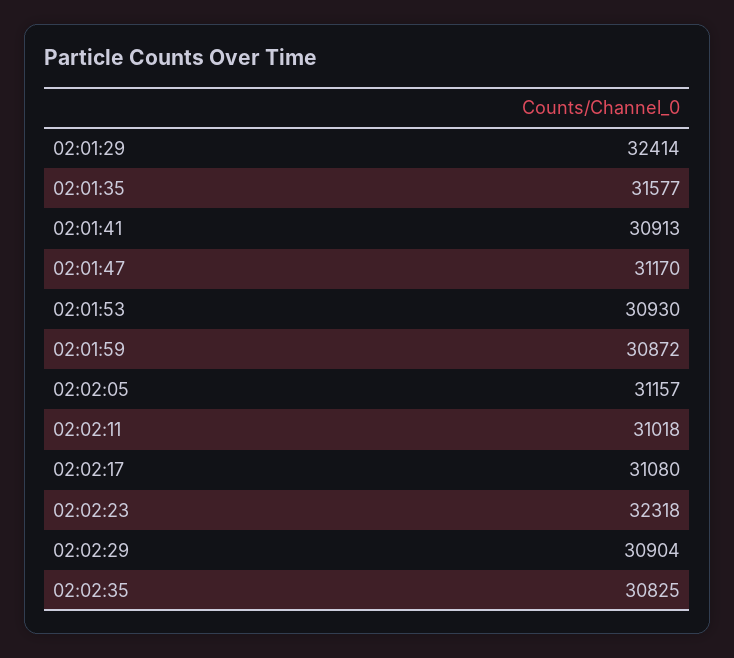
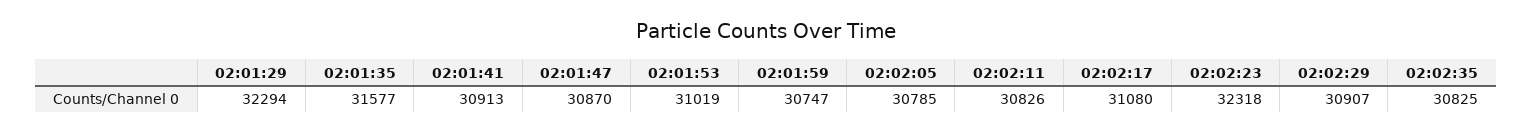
  {
-   "02:01:29": 32414,
+   "02:01:29": 32294,
    "02:01:35": 31577,
    "02:01:41": 30913,
-   "02:01:47": 31170,
+   "02:01:47": 30870,
-   "02:01:53": 30930,
+   "02:01:53": 31019,
-   "02:01:59": 30872,
+   "02:01:59": 30747,
-   "02:02:05": 31157,
+   "02:02:05": 30785,
-   "02:02:11": 31018,
+   "02:02:11": 30826,
    "02:02:17": 31080,
    "02:02:23": 32318,
-   "02:02:29": 30904,
+   "02:02:29": 30907,
    "02:02:35": 30825
  }

